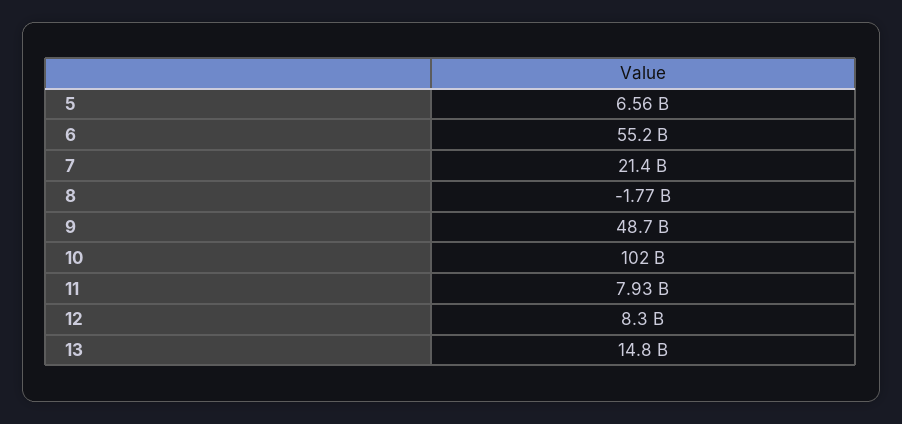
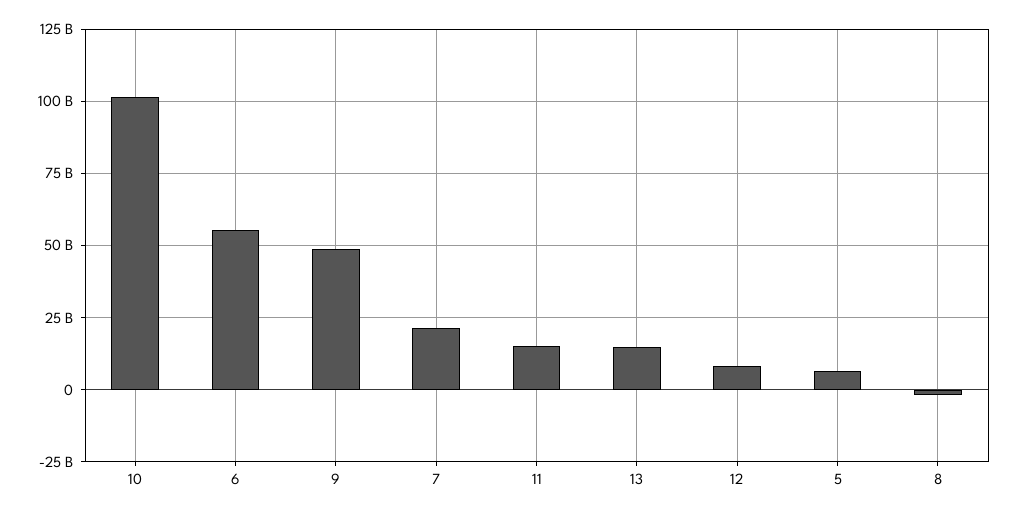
  {
    "5": 6560000000,
    "6": 55200000000,
    "7": 21400000000,
    "8": -1770000000,
    "9": 48700000000,
    "10": 102000000000,
-   "11": 7930000000,
+   "11": 15000000000,
    "12": 8300000000,
    "13": 14800000000
  }

